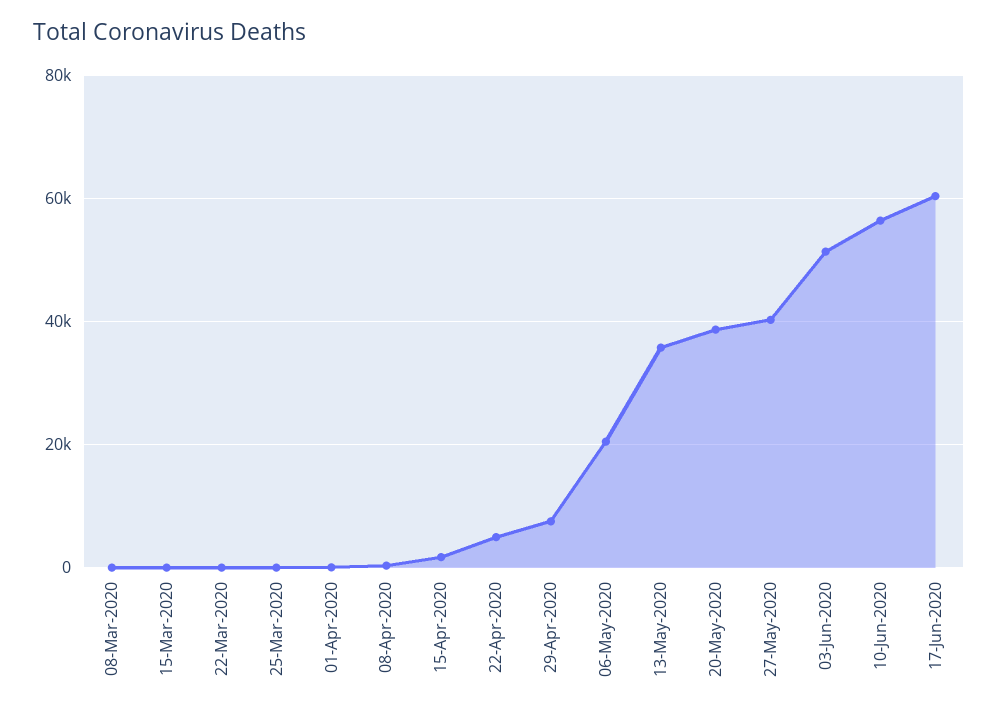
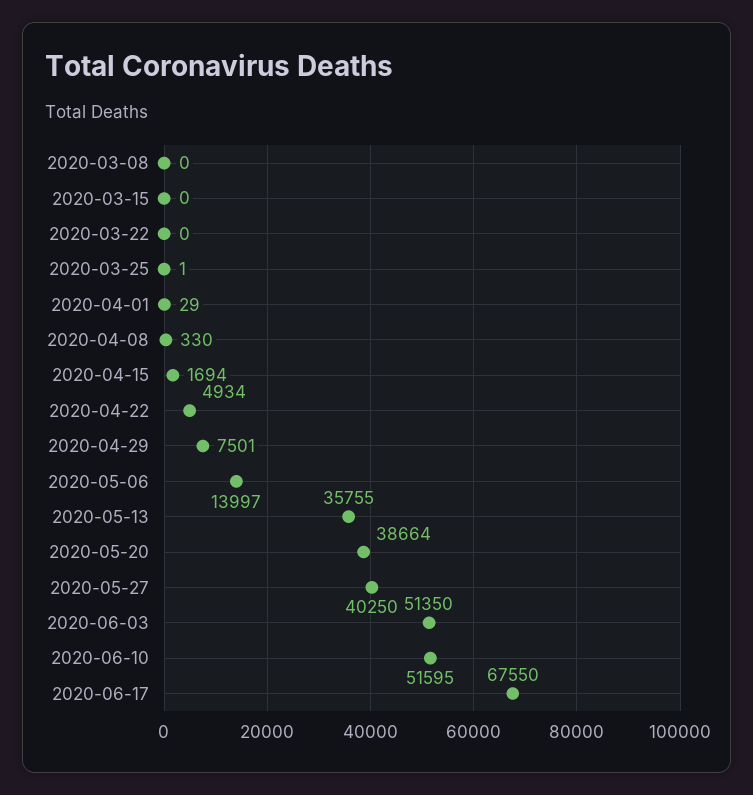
  {
    "08-Mar-2020": 0,
    "15-Mar-2020": 0,
    "22-Mar-2020": 0,
    "25-Mar-2020": 1,
    "01-Apr-2020": 29,
    "08-Apr-2020": 330,
    "15-Apr-2020": 1694,
    "22-Apr-2020": 4934,
    "29-Apr-2020": 7501,
-   "06-May-2020": 20000,
+   "06-May-2020": 13997,
    "13-May-2020": 35755,
    "20-May-2020": 38664,
    "27-May-2020": 40250,
    "03-Jun-2020": 51350,
-   "10-Jun-2020": 56000,
+   "10-Jun-2020": 51595,
-   "17-Jun-2020": 60000
+   "17-Jun-2020": 67550
  }

